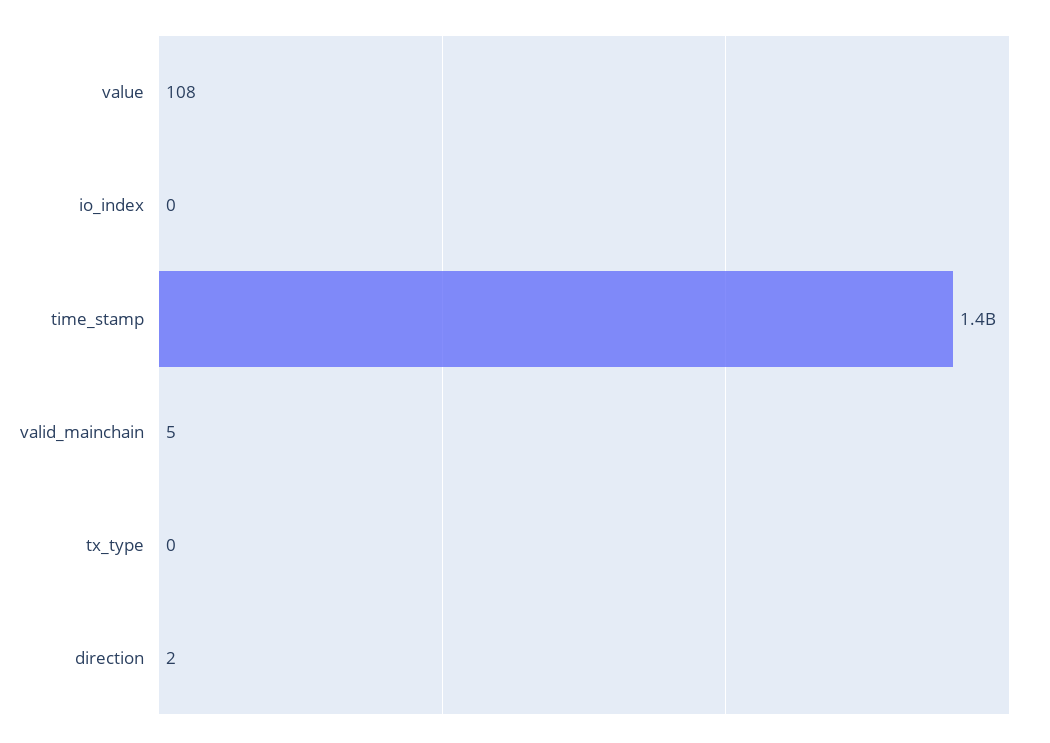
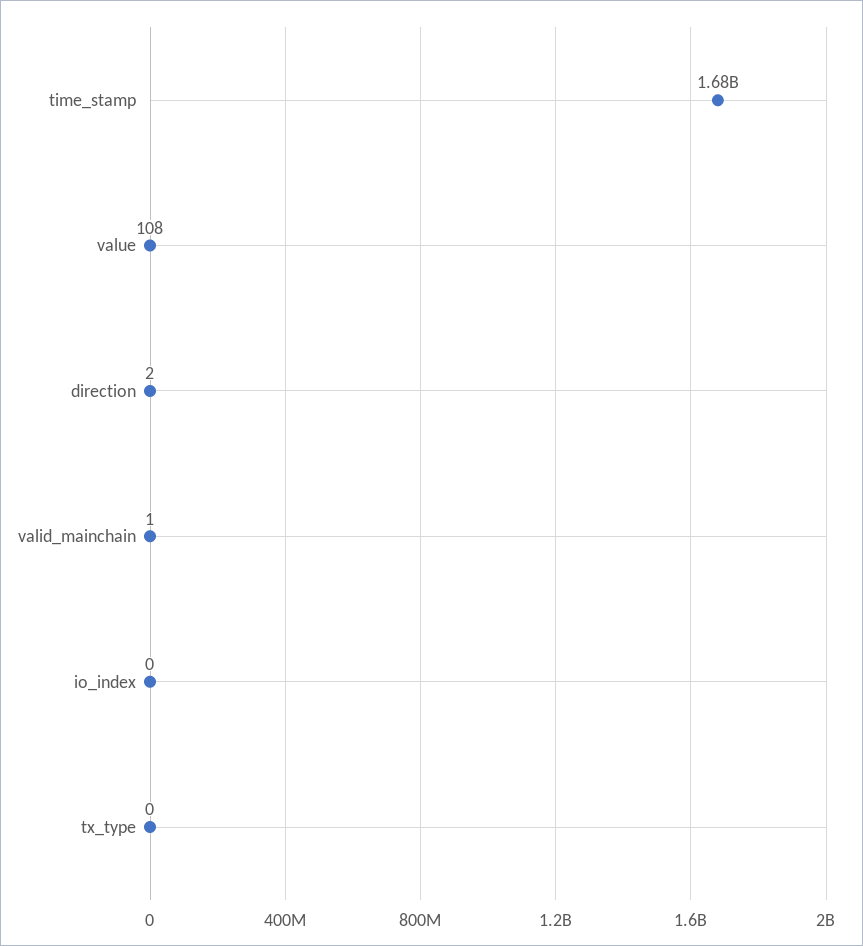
  {
    "value": 108,
    "io_index": 0,
-   "time_stamp": 1400000000,
+   "time_stamp": 1680000000,
-   "valid_mainchain": 5,
+   "valid_mainchain": 1,
    "tx_type": 0,
    "direction": 2
  }

